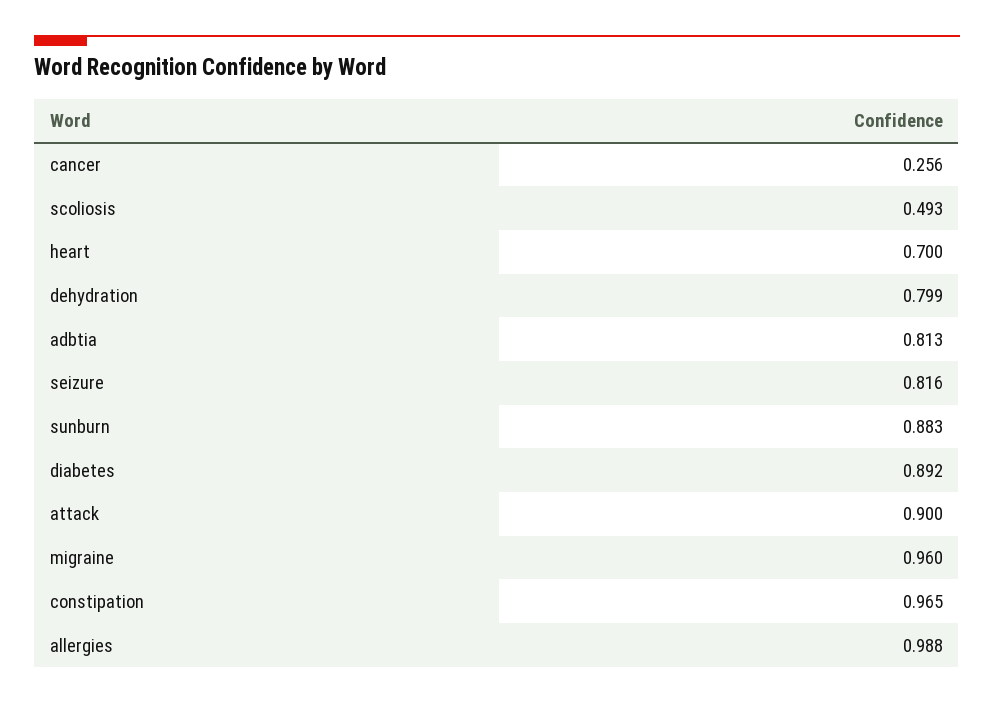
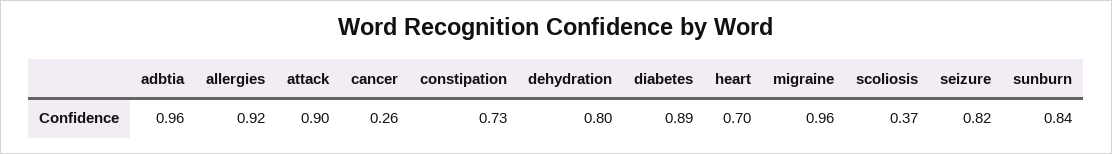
  {
    "cancer": 0.256,
-   "scoliosis": 0.493,
+   "scoliosis": 0.37,
    "heart": 0.7,
    "dehydration": 0.799,
-   "adbtia": 0.813,
+   "adbtia": 0.96,
    "seizure": 0.816,
-   "sunburn": 0.883,
+   "sunburn": 0.84,
    "diabetes": 0.892,
    "attack": 0.9,
    "migraine": 0.96,
-   "constipation": 0.965,
+   "constipation": 0.73,
-   "allergies": 0.988
+   "allergies": 0.92
  }

